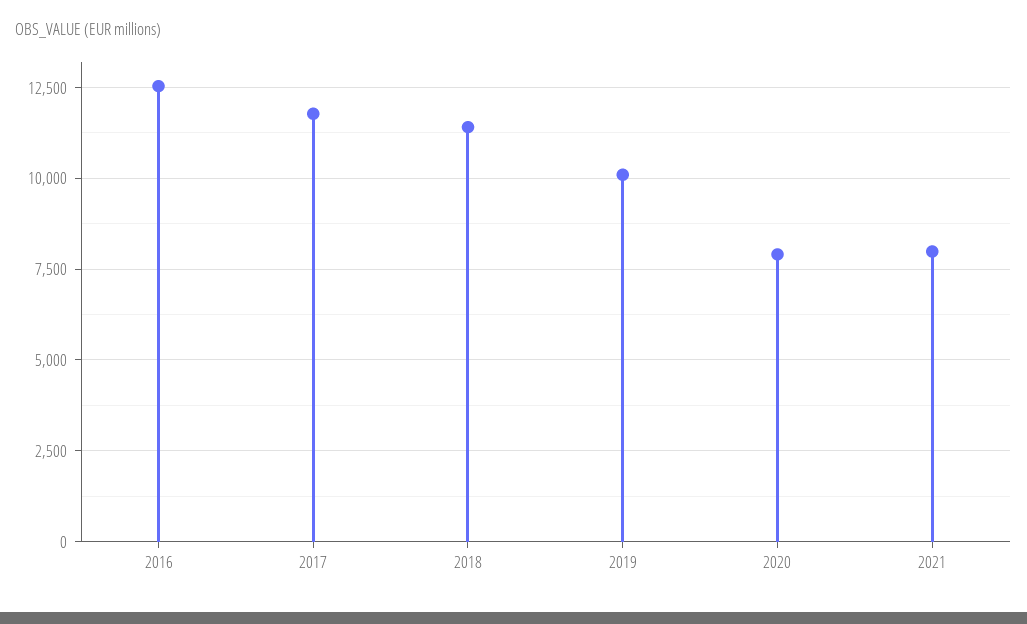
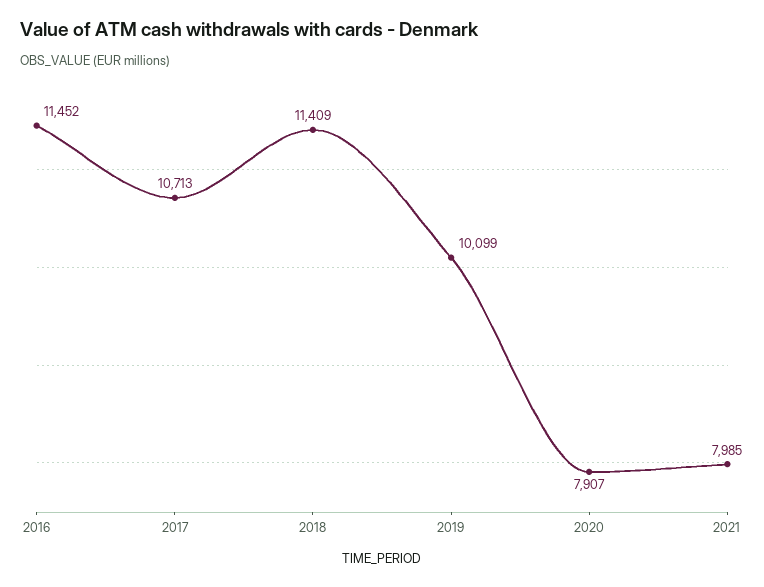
  {
-   "2016": 12500,
+   "2016": 11452,
-   "2017": 11750,
+   "2017": 10713,
    "2018": 11409,
    "2019": 10099,
    "2020": 7907,
    "2021": 7985
  }

